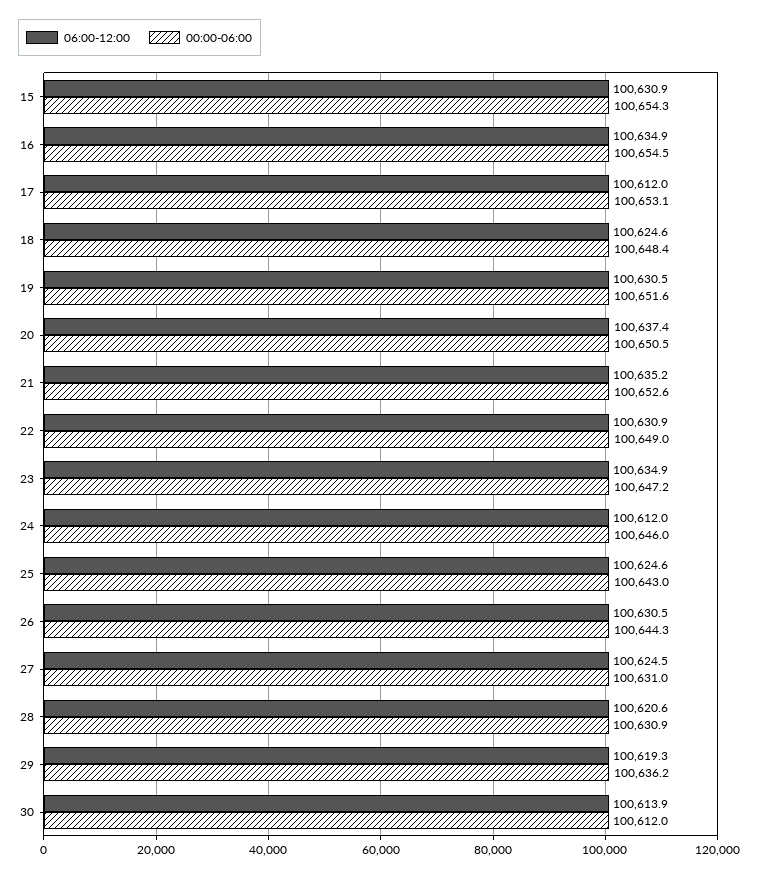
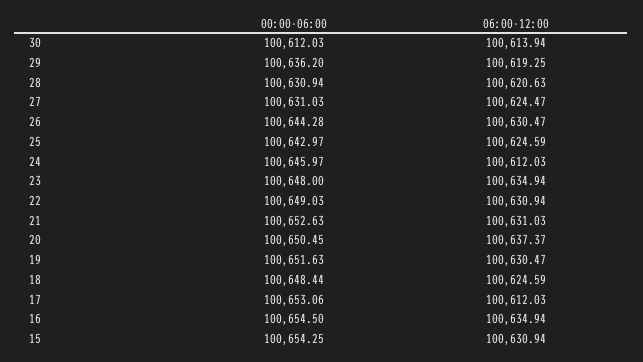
  {
    "06:00-12:00": {
      "15": 100630.94,
      "16": 100634.94,
      "17": 100612.03,
      "18": 100624.59,
      "19": 100630.47,
      "20": 100637.37,
-     "21": 100635.2,
+     "21": 100631.03,
      "22": 100630.94,
      "23": 100634.94,
      "24": 100612.03,
      "25": 100624.59,
      "26": 100630.47,
      "27": 100624.47,
      "28": 100620.63,
      "29": 100619.25,
      "30": 100613.94
    },
    "00:00-06:00": {
      "15": 100654.25,
      "16": 100654.5,
      "17": 100653.06,
      "18": 100648.44,
      "19": 100651.63,
      "20": 100650.45,
      "21": 100652.63,
      "22": 100649.03,
-     "23": 100647.2,
+     "23": 100648,
      "24": 100645.97,
      "25": 100642.97,
      "26": 100644.28,
      "27": 100631.03,
      "28": 100630.94,
      "29": 100636.2,
      "30": 100612.03
    }
  }

